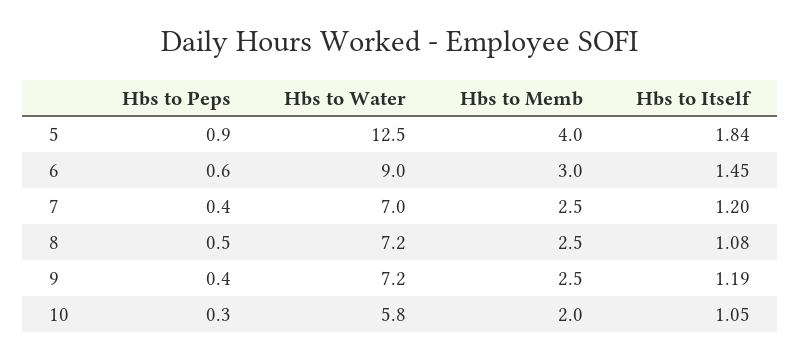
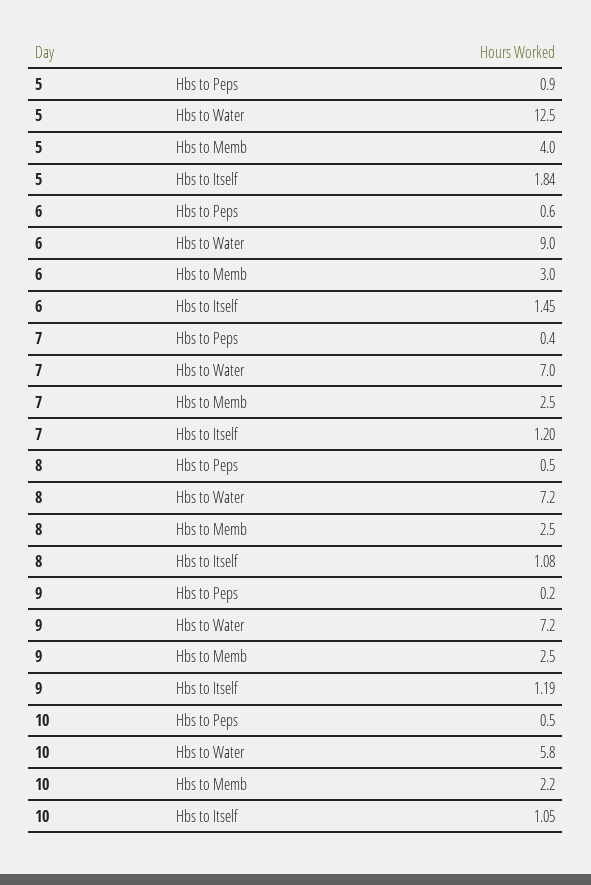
  {
    "Hbs to Peps": {
      "5": 0.9,
      "6": 0.6,
      "7": 0.4,
      "8": 0.5,
-     "9": 0.4,
+     "9": 0.2,
-     "10": 0.3
+     "10": 0.5
    },
    "Hbs to Water": {
      "5": 12.5,
      "6": 9,
      "7": 7,
      "8": 7.2,
      "9": 7.2,
      "10": 5.8
    },
    "Hbs to Memb": {
      "5": 4,
      "6": 3,
      "7": 2.5,
      "8": 2.5,
      "9": 2.5,
-     "10": 2
+     "10": 2.2
    },
    "Hbs to Itself": {
      "5": 1.84,
      "6": 1.45,
      "7": 1.2,
      "8": 1.08,
      "9": 1.19,
      "10": 1.05
    }
  }

